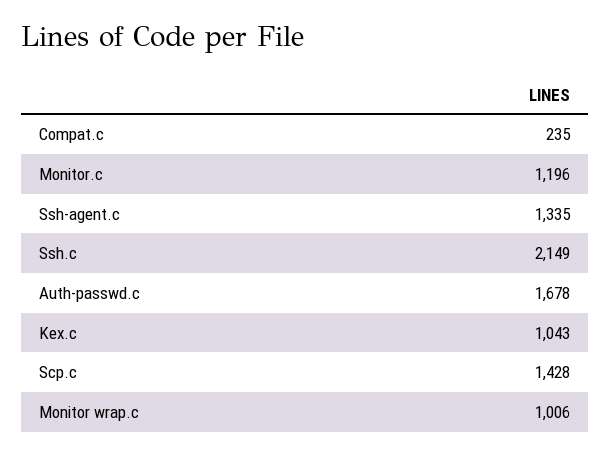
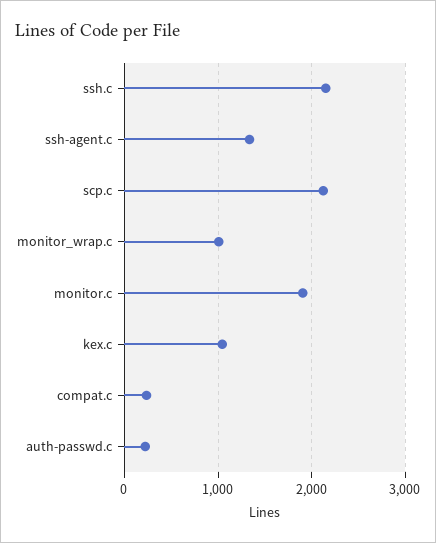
  {
    "Compat.c": 235,
-   "Monitor.c": 1196,
+   "Monitor.c": 1900,
    "Ssh-agent.c": 1335,
    "Ssh.c": 2149,
-   "Auth-passwd.c": 1678,
+   "Auth-passwd.c": 200,
    "Kex.c": 1043,
-   "Scp.c": 1428,
+   "Scp.c": 2100,
    "Monitor wrap.c": 1006
  }

